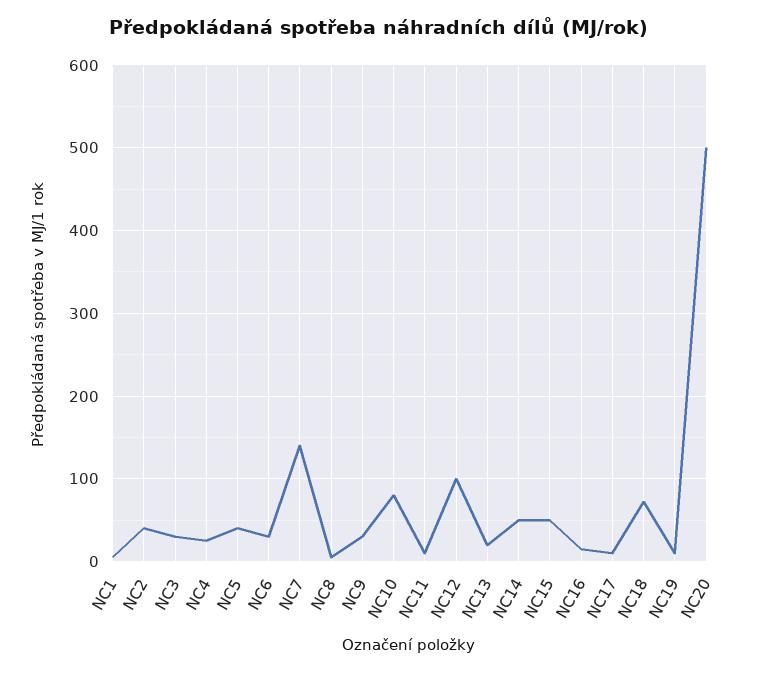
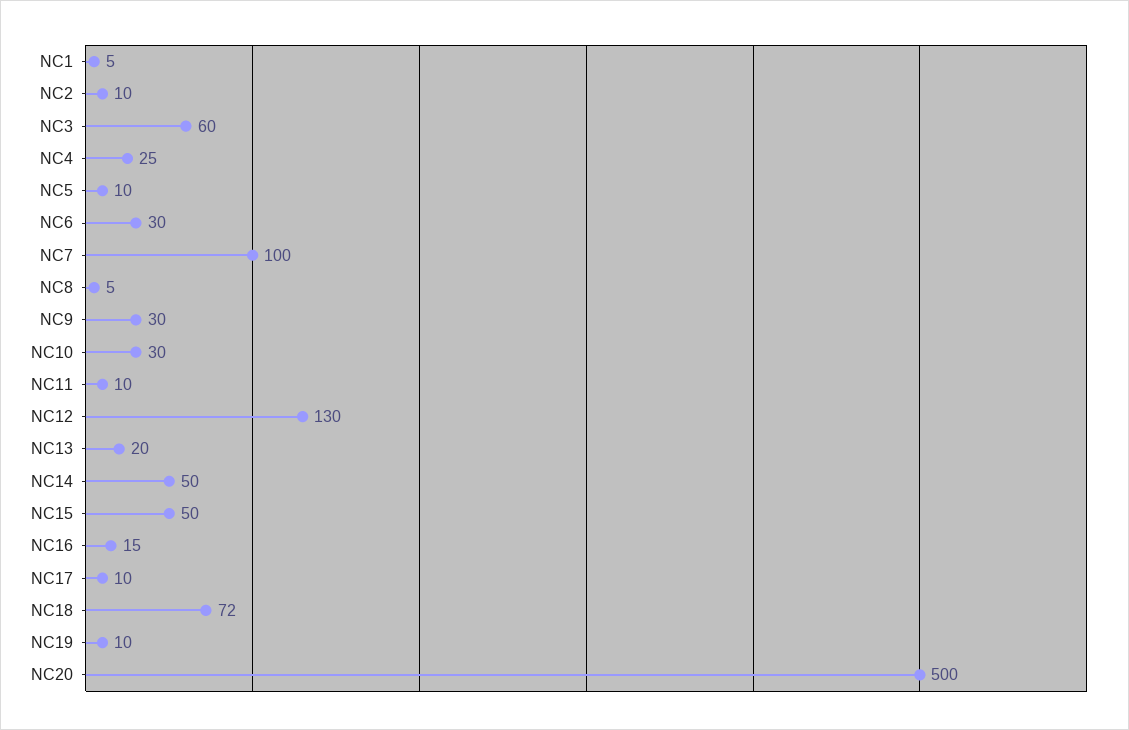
  {
    "NC1": 5,
-   "NC2": 40,
+   "NC2": 10,
-   "NC3": 30,
+   "NC3": 60,
    "NC4": 25,
-   "NC5": 40,
+   "NC5": 10,
    "NC6": 30,
-   "NC7": 140,
+   "NC7": 100,
    "NC8": 5,
    "NC9": 30,
-   "NC10": 80,
+   "NC10": 30,
    "NC11": 10,
-   "NC12": 100,
+   "NC12": 130,
    "NC13": 20,
    "NC14": 50,
    "NC15": 50,
    "NC16": 15,
    "NC17": 10,
    "NC18": 72,
    "NC19": 10,
    "NC20": 500
  }

